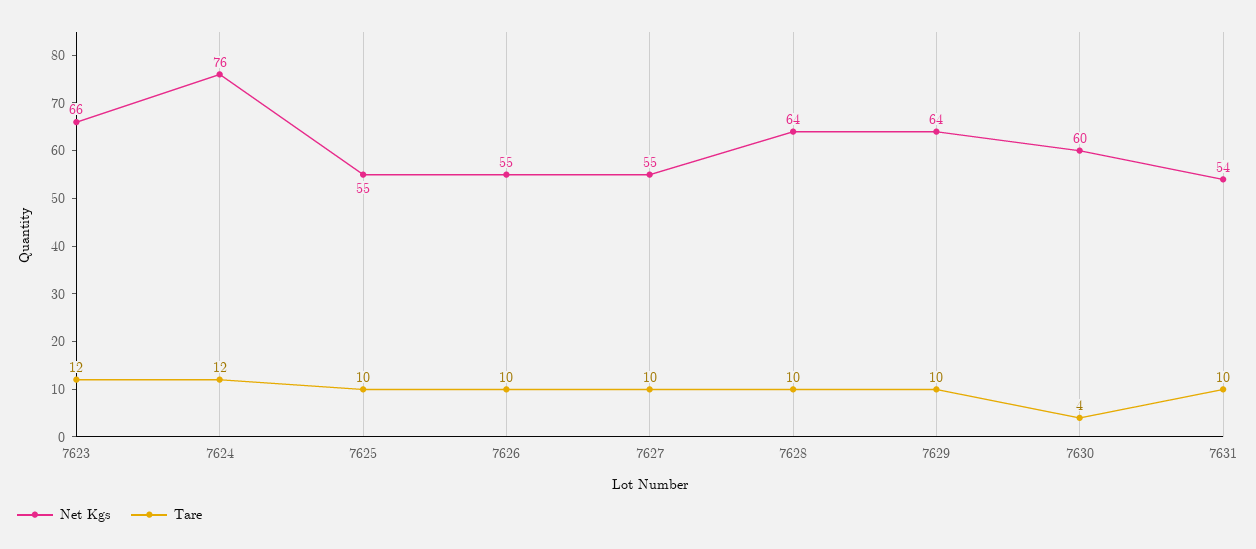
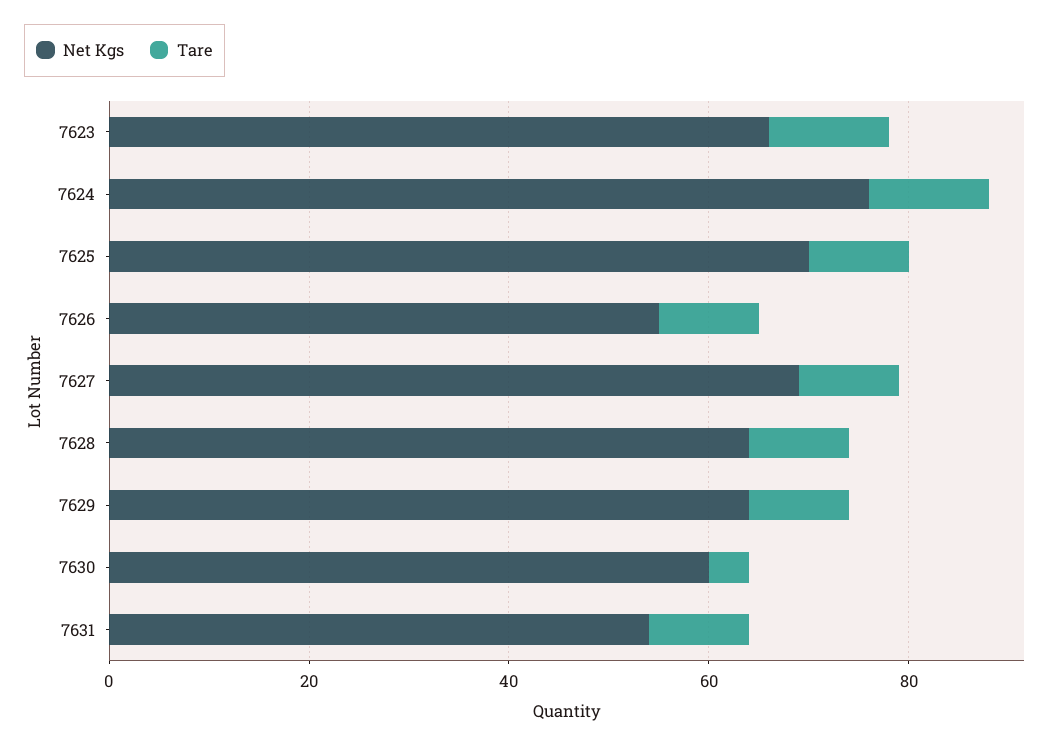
  {
    "Net Kgs": {
      "7623": 66,
      "7624": 76,
-     "7625": 55,
+     "7625": 70,
      "7626": 55,
-     "7627": 55,
+     "7627": 70,
      "7628": 64,
      "7629": 64,
      "7630": 60,
      "7631": 54
    },
    "Tare": {
      "7623": 12,
      "7624": 12,
      "7625": 10,
      "7626": 10,
      "7627": 10,
      "7628": 10,
      "7629": 10,
      "7630": 4,
      "7631": 10
    }
  }

